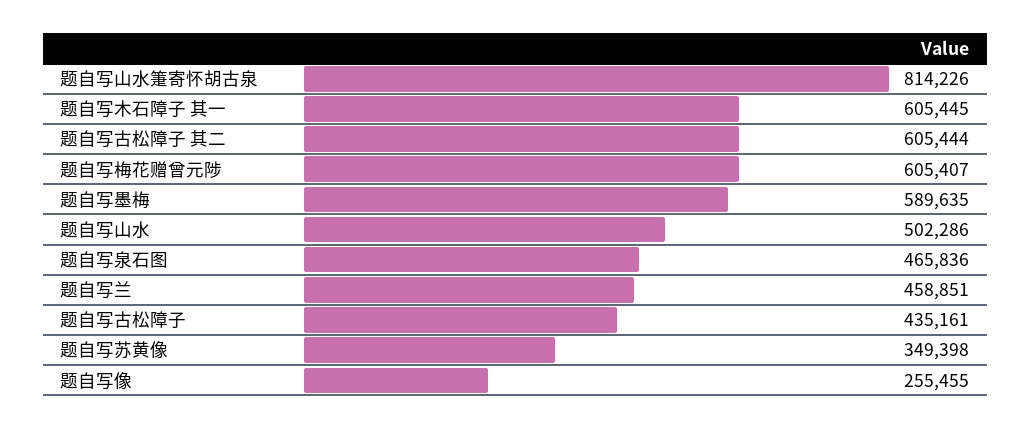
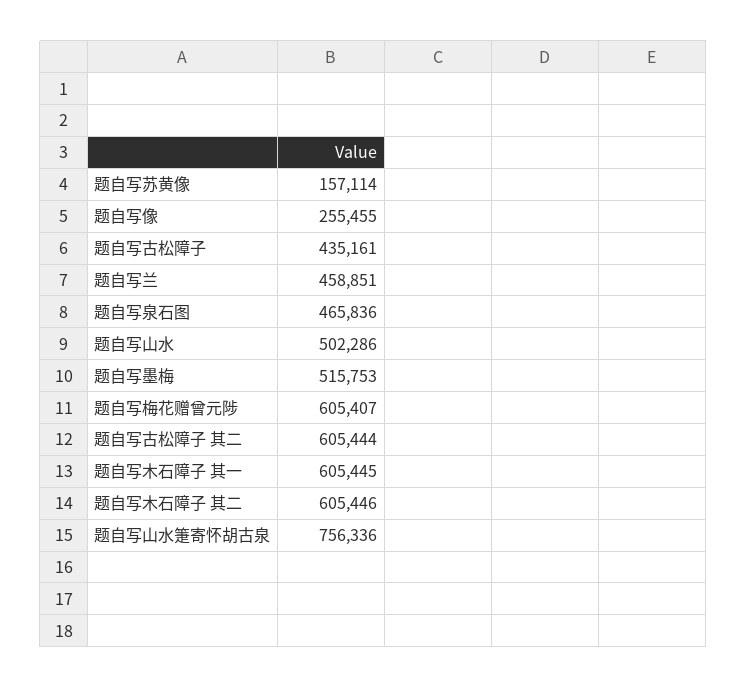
  {
-   "题自写山水箑寄怀胡古泉": 814226,
+   "题自写山水箑寄怀胡古泉": 756336,
    "题自写木石障子 其一": 605445,
    "题自写古松障子 其二": 605444,
    "题自写梅花赠曾元陟": 605407,
-   "题自写墨梅": 589635,
+   "题自写墨梅": 515753,
    "题自写山水": 502286,
    "题自写泉石图": 465836,
    "题自写兰": 458851,
    "题自写古松障子": 435161,
-   "题自写苏黄像": 349398,
+   "题自写苏黄像": 157114,
-   "题自写像": 255455
+   "题自写像": 255455,
+   "题自写木石障子 其二": 605446
  }

